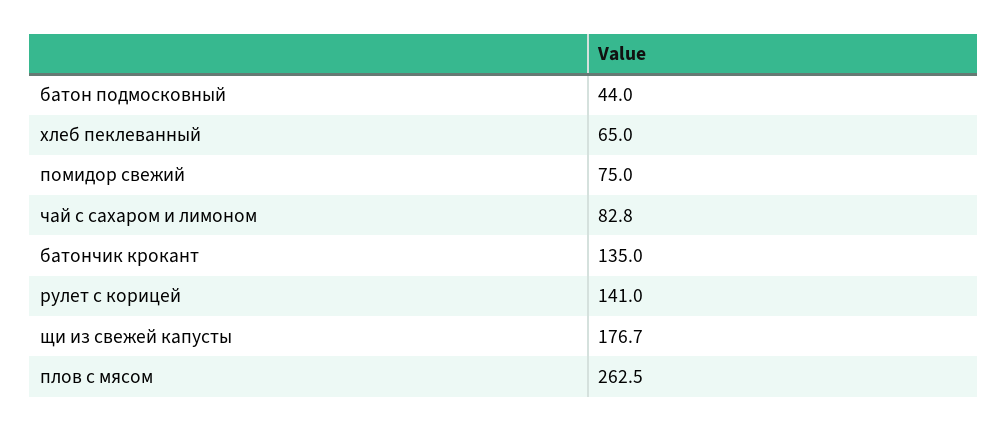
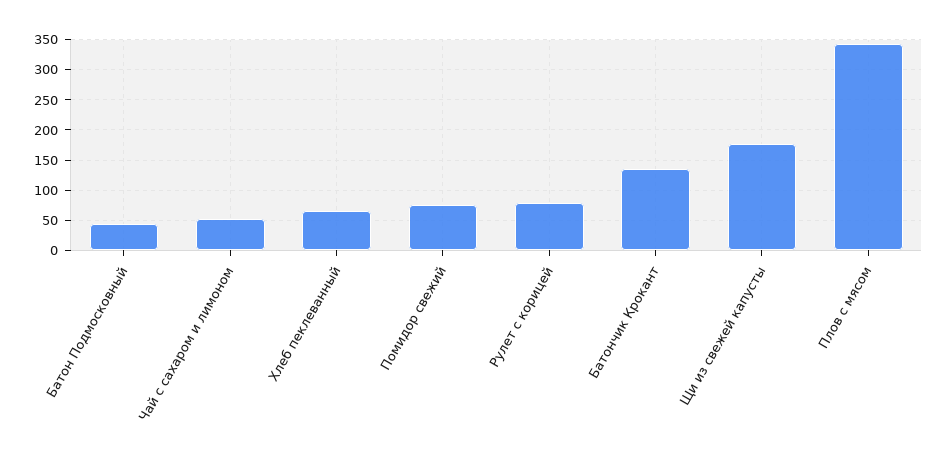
  {
    "батон подмосковный": 44,
    "хлеб пеклеванный": 65,
    "помидор свежий": 75,
-   "чай с сахаром и лимоном": 82.8,
+   "чай с сахаром и лимоном": 50,
    "батончик крокант": 135,
-   "рулет с корицей": 141,
+   "рулет с корицей": 80,
    "щи из свежей капусты": 176.7,
-   "плов с мясом": 262.5
+   "плов с мясом": 340
  }

